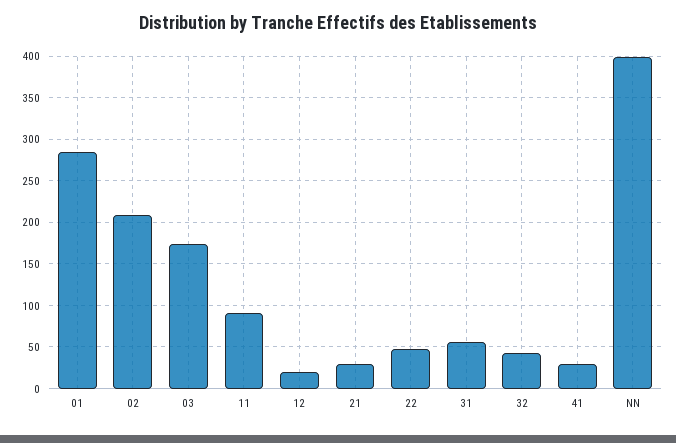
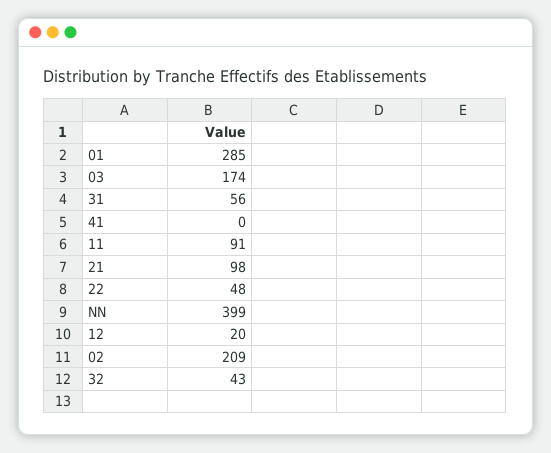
  {
    "01": 285,
    "02": 209,
    "03": 174,
    "11": 91,
    "12": 20,
-   "21": 30,
+   "21": 98,
    "22": 48,
    "31": 56,
    "32": 43,
-   "41": 30,
+   "41": 0,
    "NN": 399
  }

